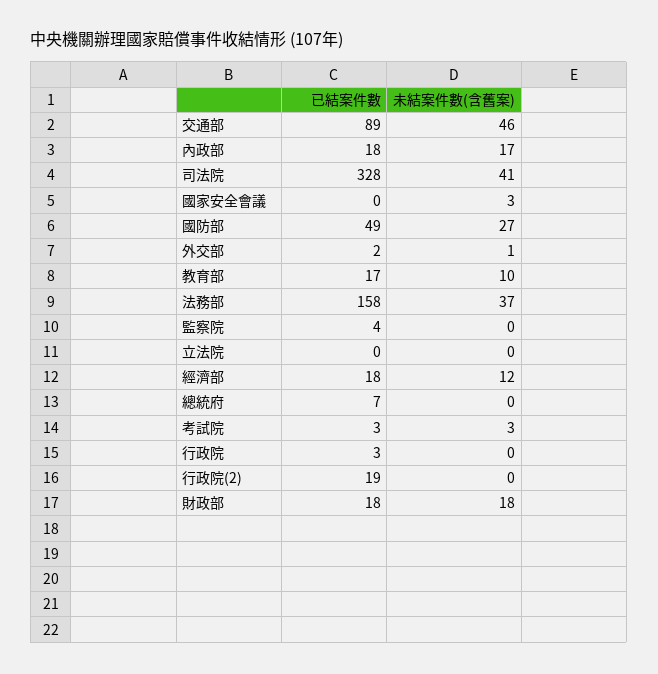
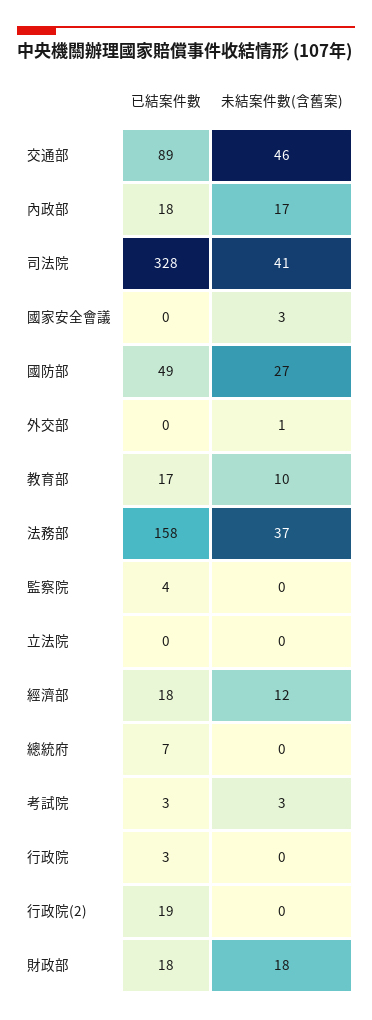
  {
    "已結案件數": {
      "交通部": 89,
      "內政部": 18,
      "司法院": 328,
      "國家安全會議": 0,
      "國防部": 49,
-     "外交部": 2,
+     "外交部": 0,
      "教育部": 17,
      "法務部": 158,
      "監察院": 4,
      "立法院": 0,
      "經濟部": 18,
      "總統府": 7,
      "考試院": 3,
      "行政院": 3,
      "行政院(2)": 19,
      "財政部": 18
    },
    "未結案件數(含舊案)": {
      "交通部": 46,
      "內政部": 17,
      "司法院": 41,
      "國家安全會議": 3,
      "國防部": 27,
      "外交部": 1,
      "教育部": 10,
      "法務部": 37,
      "監察院": 0,
      "立法院": 0,
      "經濟部": 12,
      "總統府": 0,
      "考試院": 3,
      "行政院": 0,
      "行政院(2)": 0,
      "財政部": 18
    }
  }

